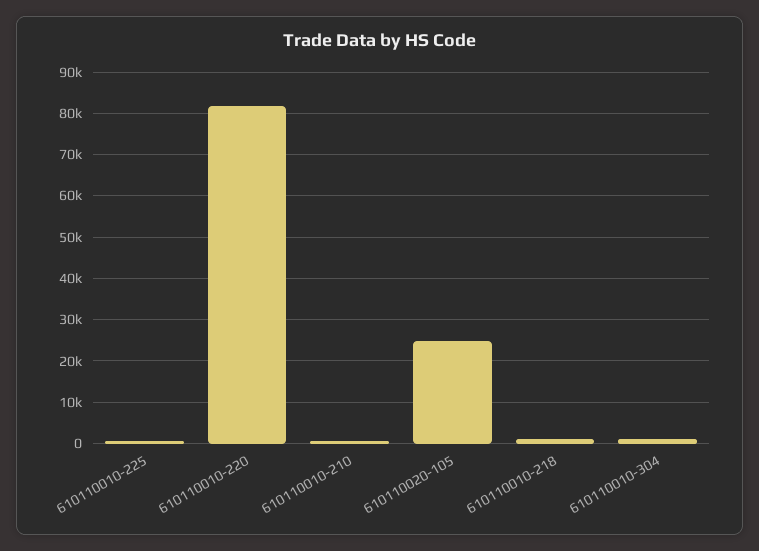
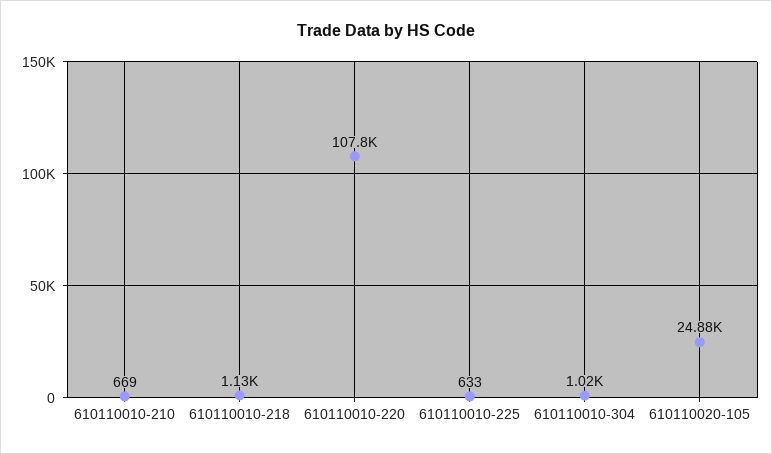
  {
    "610110010-225": 633,
-   "610110010-220": 82000,
+   "610110010-220": 107800,
    "610110010-210": 669,
    "610110020-105": 24880,
    "610110010-218": 1130,
    "610110010-304": 1020
  }

